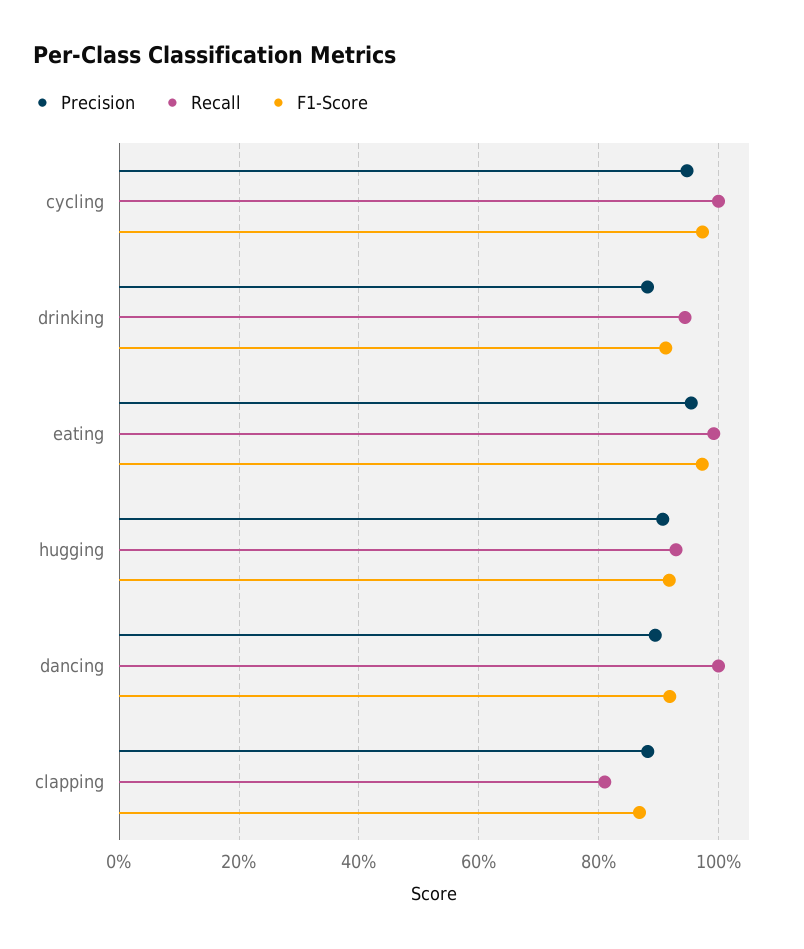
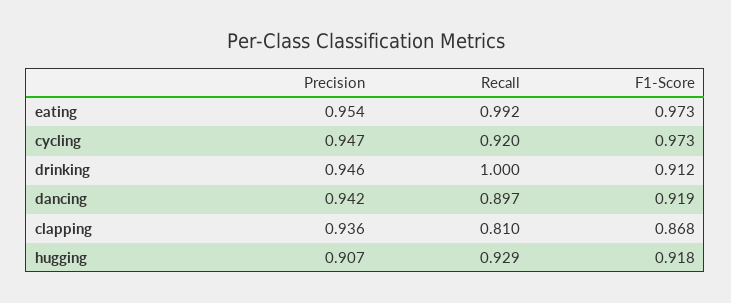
  {
    "Precision": {
      "cycling": 0.947,
-     "drinking": 0.88,
+     "drinking": 0.946,
      "eating": 0.954,
      "hugging": 0.907,
-     "dancing": 0.9,
+     "dancing": 0.942,
-     "clapping": 0.88
+     "clapping": 0.936
    },
    "Recall": {
-     "cycling": 1,
+     "cycling": 0.92,
-     "drinking": 0.94,
+     "drinking": 1,
      "eating": 0.992,
      "hugging": 0.929,
-     "dancing": 1,
+     "dancing": 0.897,
      "clapping": 0.81
    },
    "F1-Score": {
      "cycling": 0.973,
      "drinking": 0.912,
      "eating": 0.973,
      "hugging": 0.918,
      "dancing": 0.919,
      "clapping": 0.868
    }
  }

